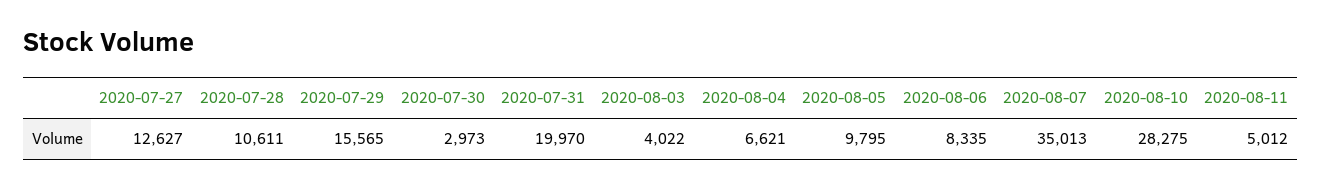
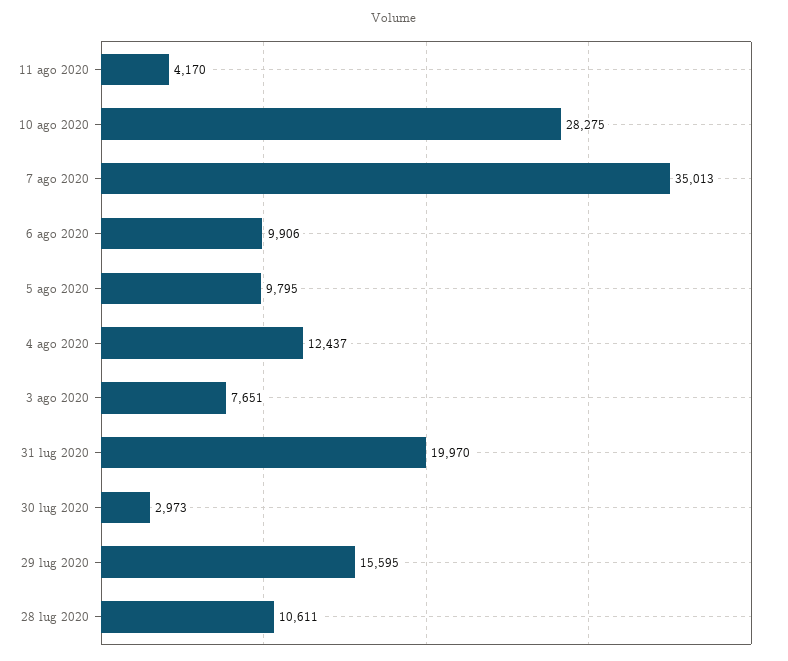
  {
-   "2020-07-27": 12627,
    "2020-07-28": 10611,
-   "2020-07-29": 15565,
+   "2020-07-29": 15595,
    "2020-07-30": 2973,
    "2020-07-31": 19970,
-   "2020-08-03": 4022,
+   "2020-08-03": 7651,
-   "2020-08-04": 6621,
+   "2020-08-04": 12437,
    "2020-08-05": 9795,
-   "2020-08-06": 8335,
+   "2020-08-06": 9906,
    "2020-08-07": 35013,
    "2020-08-10": 28275,
-   "2020-08-11": 5012
+   "2020-08-11": 4170
  }

